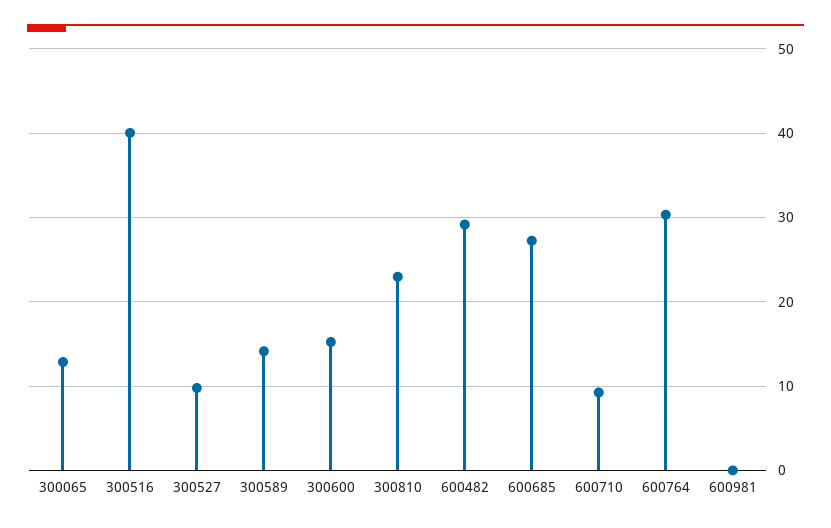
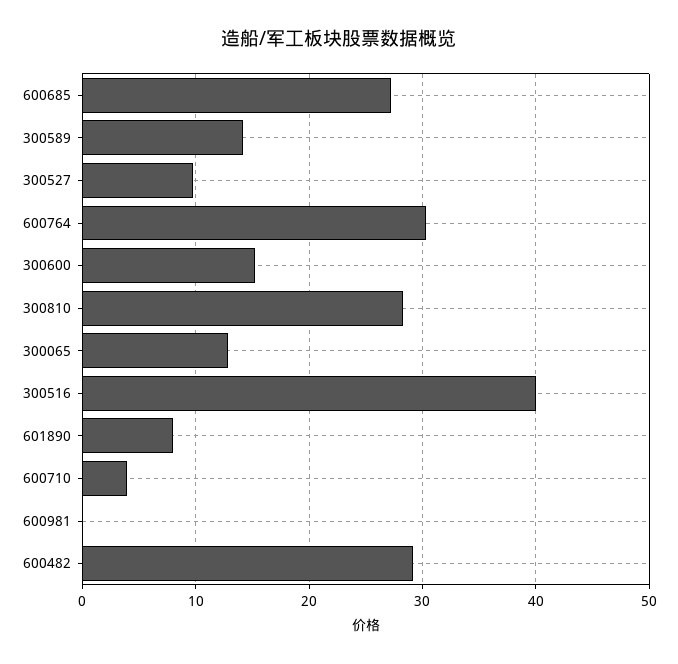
  {
    "300065": 13,
    "300516": 40,
    "300527": 10,
    "300589": 14,
    "300600": 15,
-   "300810": 23,
+   "300810": 28,
    "600482": 29,
    "600685": 27,
-   "600710": 9,
+   "600710": 4,
    "600764": 30,
-   "600981": 0
+   "600981": 0,
+   "601890": 8
  }

